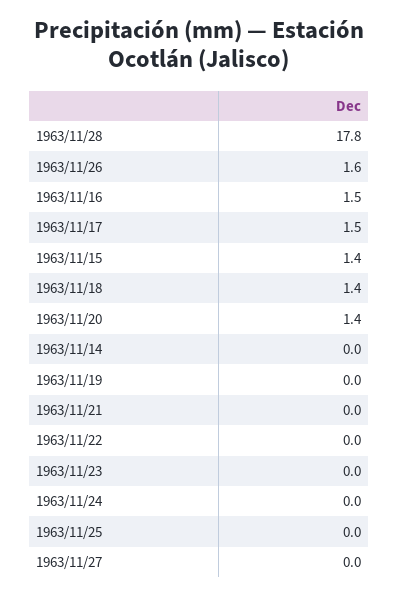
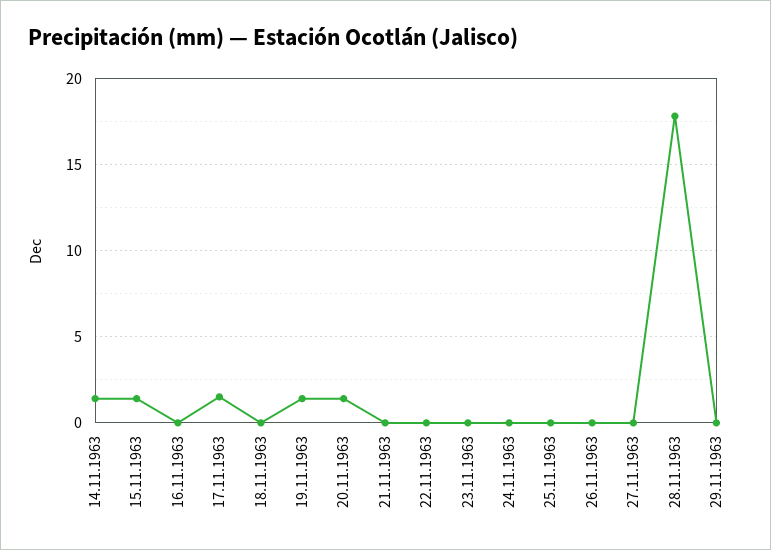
  {
    "1963/11/28": 17.8,
-   "1963/11/26": 1.6,
+   "1963/11/26": 0,
-   "1963/11/16": 1.5,
+   "1963/11/16": 0,
    "1963/11/17": 1.5,
    "1963/11/15": 1.4,
-   "1963/11/18": 1.4,
+   "1963/11/18": 0,
    "1963/11/20": 1.4,
-   "1963/11/14": 0,
+   "1963/11/14": 1.5,
-   "1963/11/19": 0,
+   "1963/11/19": 1.5,
    "1963/11/21": 0,
    "1963/11/22": 0,
    "1963/11/23": 0,
    "1963/11/24": 0,
    "1963/11/25": 0,
-   "1963/11/27": 0
+   "1963/11/27": 0,
+   "29.11.1963": 0
  }

